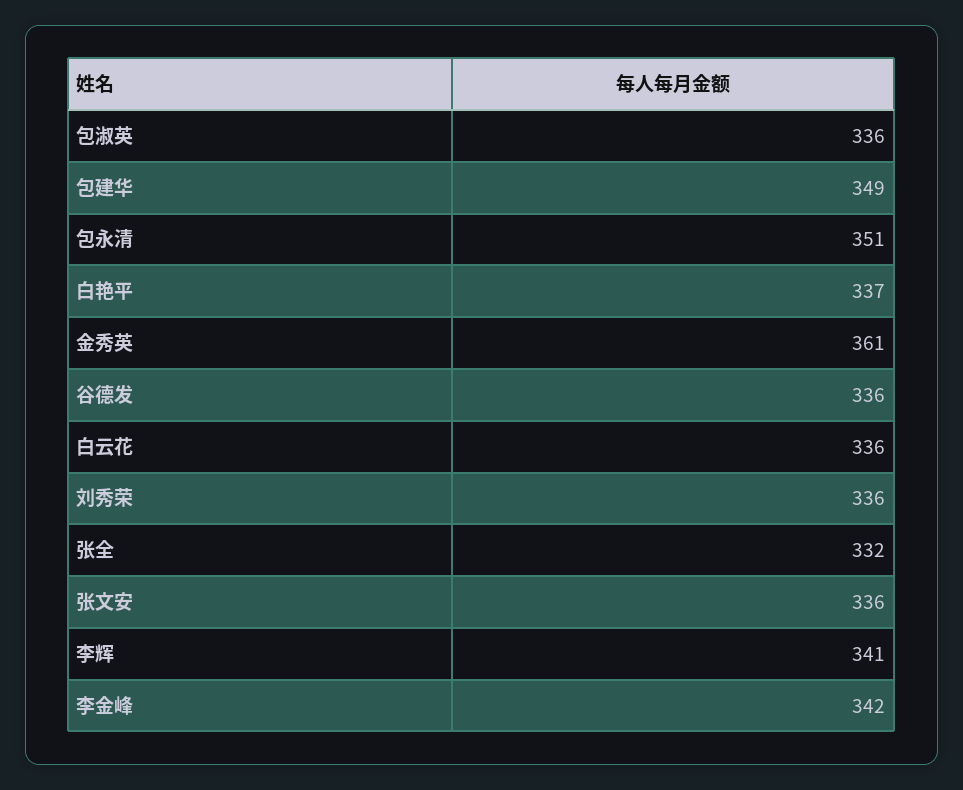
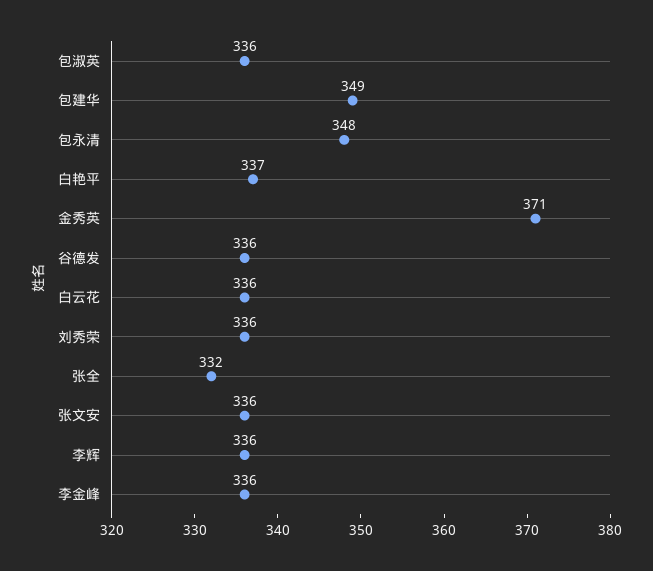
  {
    "包淑英": 336,
    "包建华": 349,
-   "包永清": 351,
+   "包永清": 348,
    "白艳平": 337,
-   "金秀英": 361,
+   "金秀英": 371,
    "谷德发": 336,
    "白云花": 336,
    "刘秀荣": 336,
    "张全": 332,
    "张文安": 336,
-   "李辉": 341,
+   "李辉": 336,
-   "李金峰": 342
+   "李金峰": 336
  }

